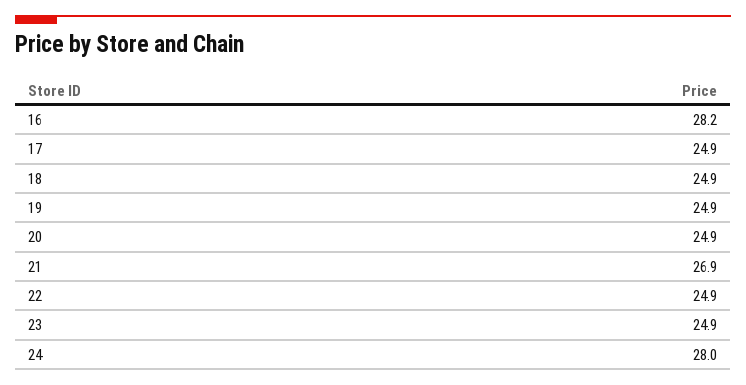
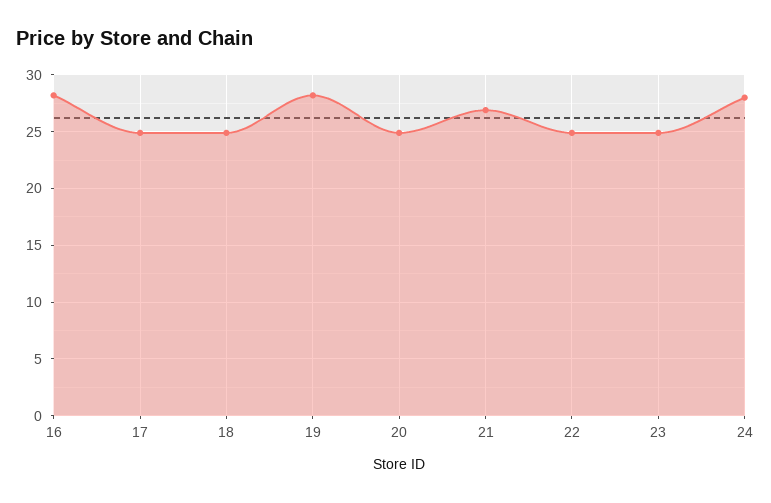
  {
    "16": 28.2,
    "17": 24.9,
    "18": 24.9,
-   "19": 24.9,
+   "19": 28,
    "20": 24.9,
    "21": 26.9,
    "22": 24.9,
    "23": 24.9,
    "24": 28
  }

